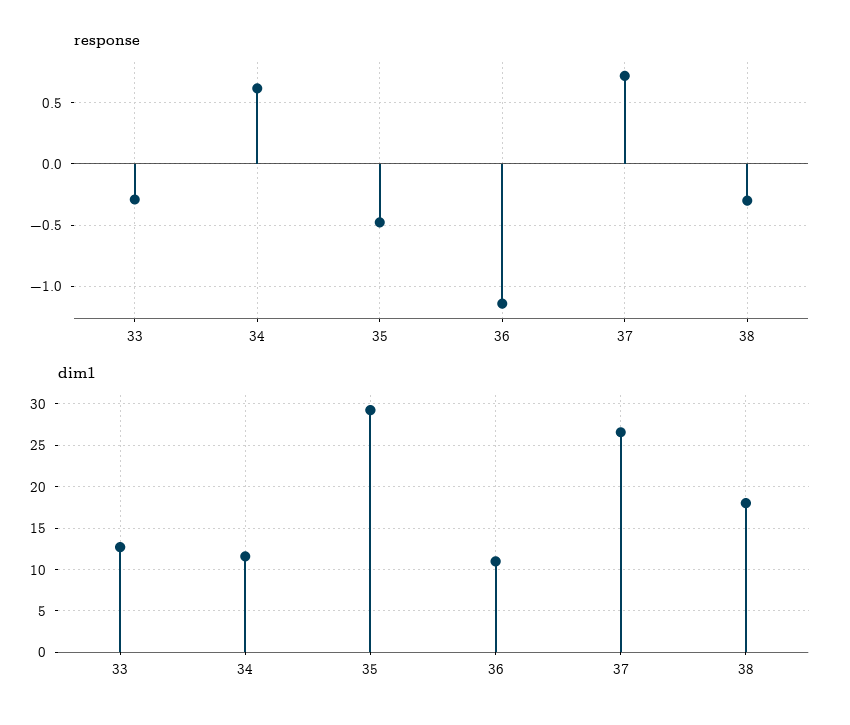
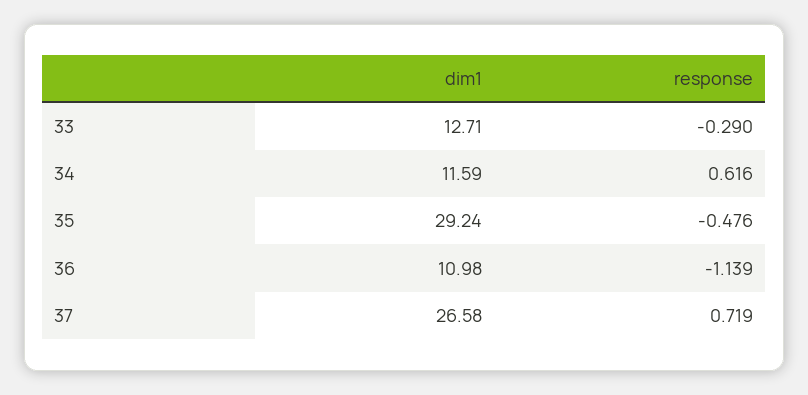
  {
    "response": {
      "33": -0.29,
      "34": 0.616,
      "35": -0.476,
      "36": -1.139,
-     "37": 0.719,
+     "37": 0.719
-     "38": -0.3
    },
    "dim1": {
      "33": 12.71,
      "34": 11.59,
      "35": 29.24,
      "36": 10.98,
-     "37": 26.58,
+     "37": 26.58
-     "38": 18
    }
  }

